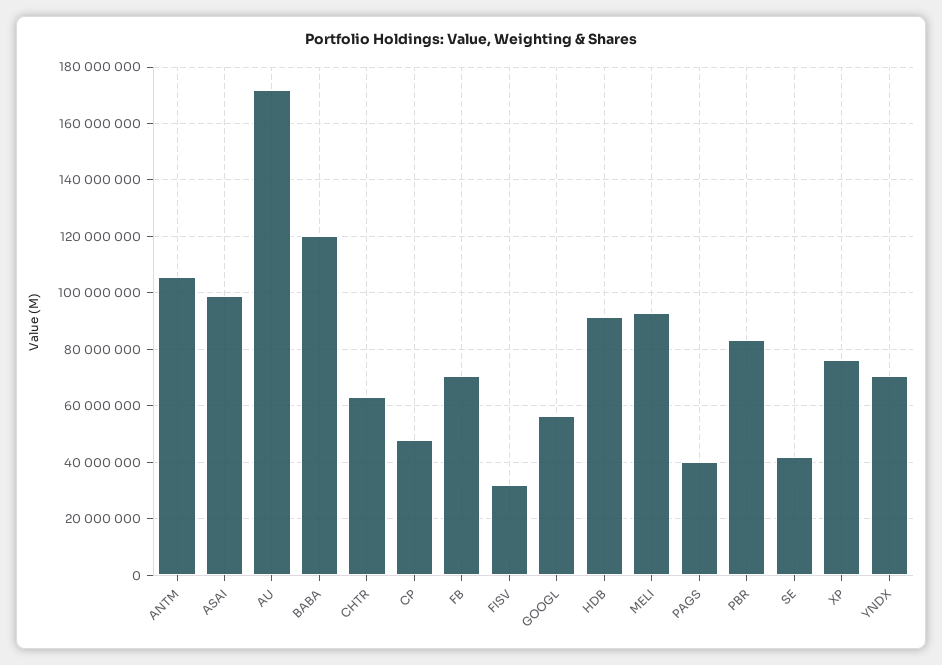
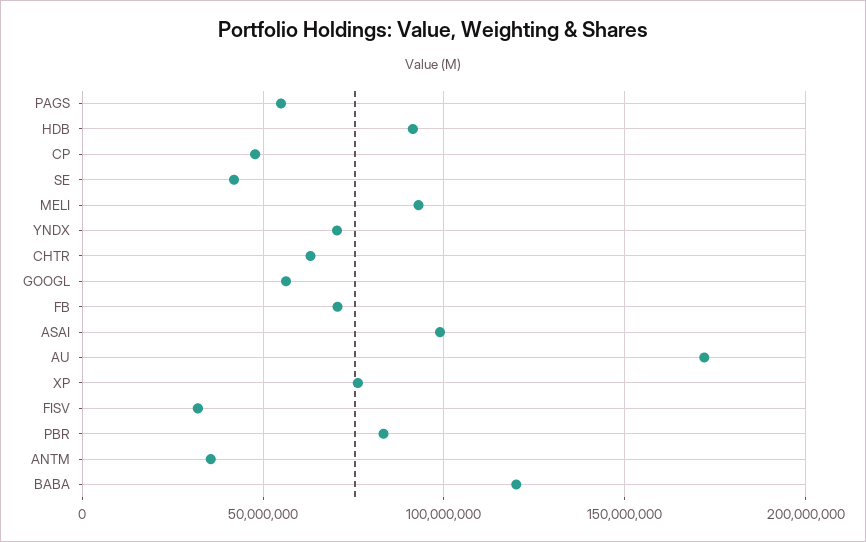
  {
-   "ANTM": 105000000,
+   "ANTM": 35000000,
    "ASAI": 100000000,
    "AU": 172500000,
    "BABA": 120000000,
    "CHTR": 62500000,
    "CP": 47500000,
    "FB": 70000000,
    "FISV": 32500000,
    "GOOGL": 57500000,
    "HDB": 92500000,
    "MELI": 92500000,
-   "PAGS": 40000000,
+   "PAGS": 55000000,
    "PBR": 82500000,
    "SE": 42500000,
    "XP": 75000000,
    "YNDX": 70000000
  }

